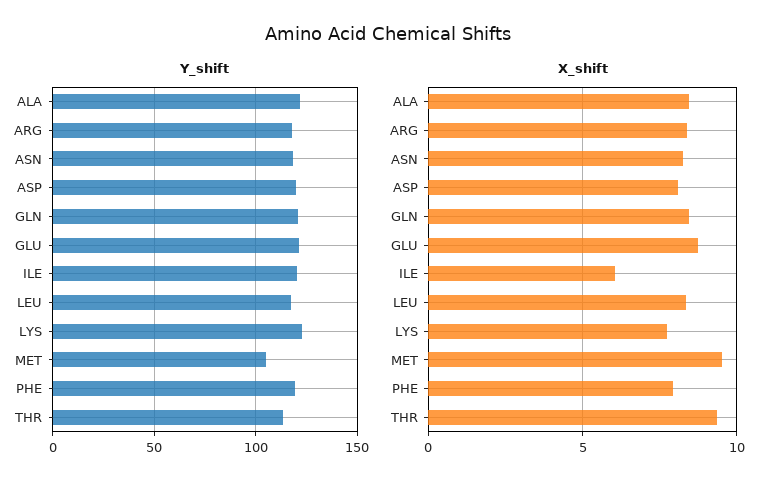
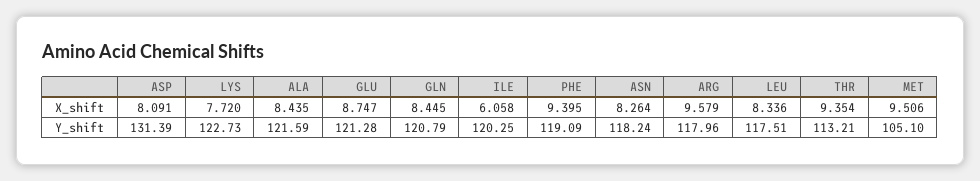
  {
    "Y_shift": {
      "ALA": 121.59,
      "ARG": 117.96,
      "ASN": 118.24,
-     "ASP": 120,
+     "ASP": 131.39,
      "GLN": 120.79,
      "GLU": 121.28,
      "ILE": 120.25,
      "LEU": 117.51,
      "LYS": 122.73,
      "MET": 105.1,
      "PHE": 119.09,
      "THR": 113.21
    },
    "X_shift": {
      "ALA": 8.435,
-     "ARG": 8.5,
+     "ARG": 9.579,
      "ASN": 8.264,
      "ASP": 8.091,
      "GLN": 8.445,
      "GLU": 8.747,
      "ILE": 6.058,
      "LEU": 8.336,
      "LYS": 7.72,
      "MET": 9.506,
-     "PHE": 8,
+     "PHE": 9.395,
      "THR": 9.354
    }
  }

